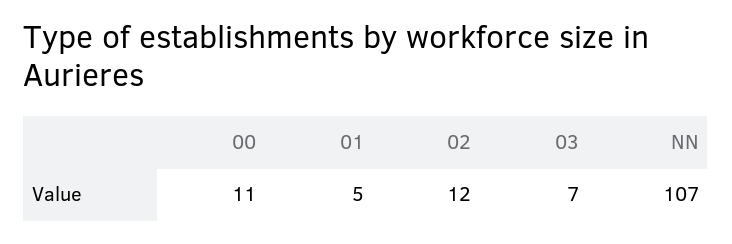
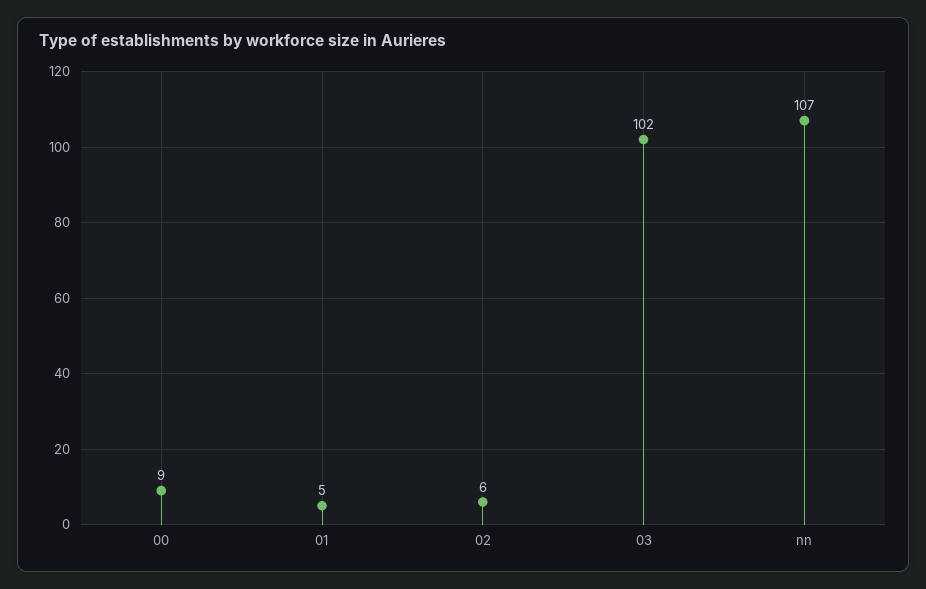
  {
-   "00": 11,
+   "00": 9,
    "01": 5,
-   "02": 12,
+   "02": 6,
-   "03": 7,
+   "03": 102,
    "NN": 107
  }

